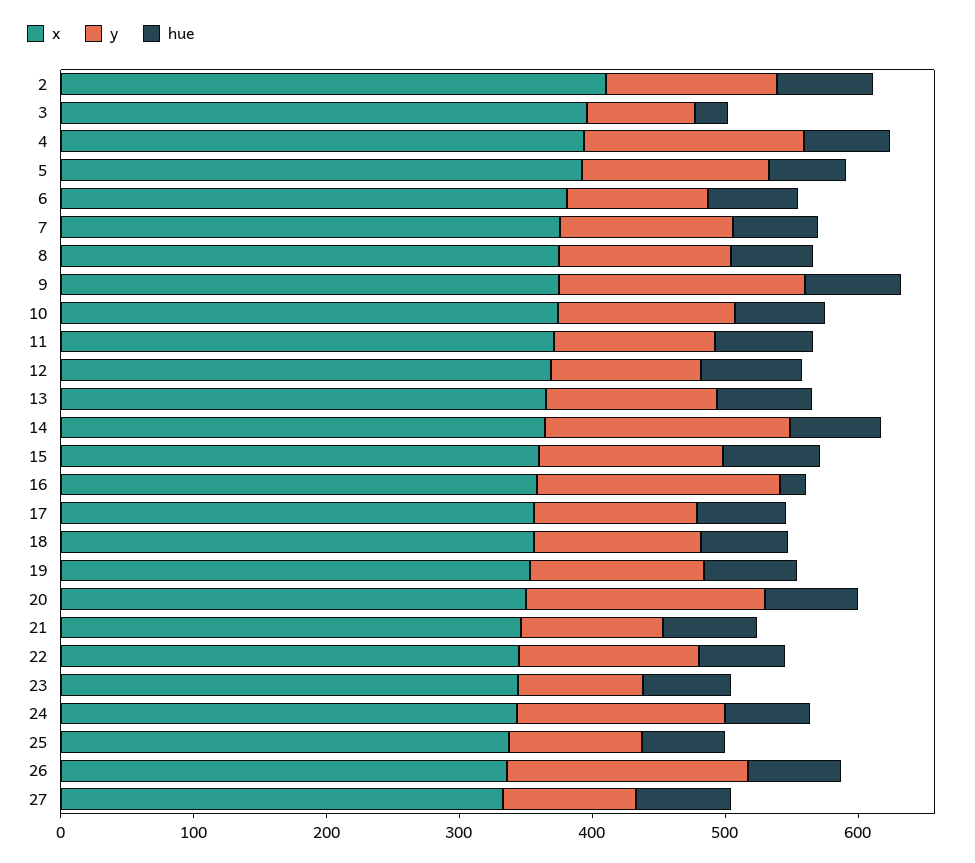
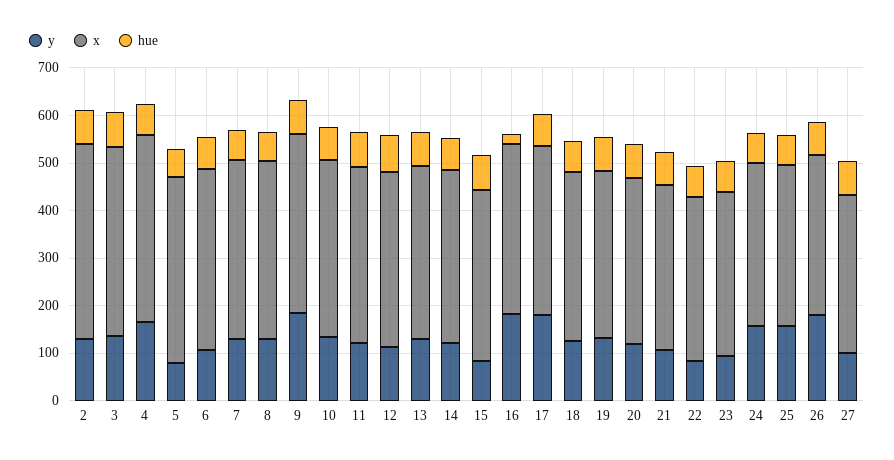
  {
    "x": {
      "2": 420,
      "3": 400,
      "4": 400,
      "5": 400,
      "6": 380,
      "7": 380,
      "8": 380,
      "9": 380,
      "10": 380,
      "11": 380,
      "12": 360,
      "13": 360,
      "14": 360,
      "15": 360,
      "16": 360,
      "17": 360,
      "18": 360,
      "19": 360,
      "20": 360,
      "21": 340,
      "22": 340,
      "23": 340,
      "24": 340,
      "25": 340,
      "26": 340,
      "27": 340
    },
    "y": {
      "2": 120,
-     "3": 80,
+     "3": 140,
      "4": 160,
-     "5": 140,
+     "5": 80,
      "6": 100,
      "7": 140,
      "8": 120,
      "9": 180,
      "10": 140,
      "11": 120,
      "12": 120,
      "13": 120,
-     "14": 180,
+     "14": 120,
-     "15": 140,
+     "15": 80,
      "16": 180,
-     "17": 120,
+     "17": 180,
      "18": 120,
      "19": 140,
-     "20": 180,
+     "20": 120,
      "21": 100,
-     "22": 140,
+     "22": 80,
      "23": 100,
      "24": 160,
-     "25": 100,
+     "25": 160,
      "26": 180,
      "27": 100
    },
    "hue": {
      "2": 80,
-     "3": 20,
+     "3": 80,
      "4": 60,
      "5": 60,
      "6": 60,
      "7": 60,
      "8": 60,
      "9": 80,
      "10": 60,
      "11": 80,
      "12": 80,
      "13": 80,
      "14": 60,
      "15": 80,
      "16": 20,
      "17": 60,
      "18": 60,
      "19": 80,
      "20": 80,
      "21": 80,
      "22": 60,
      "23": 60,
      "24": 60,
      "25": 60,
      "26": 80,
      "27": 80
    }
  }

